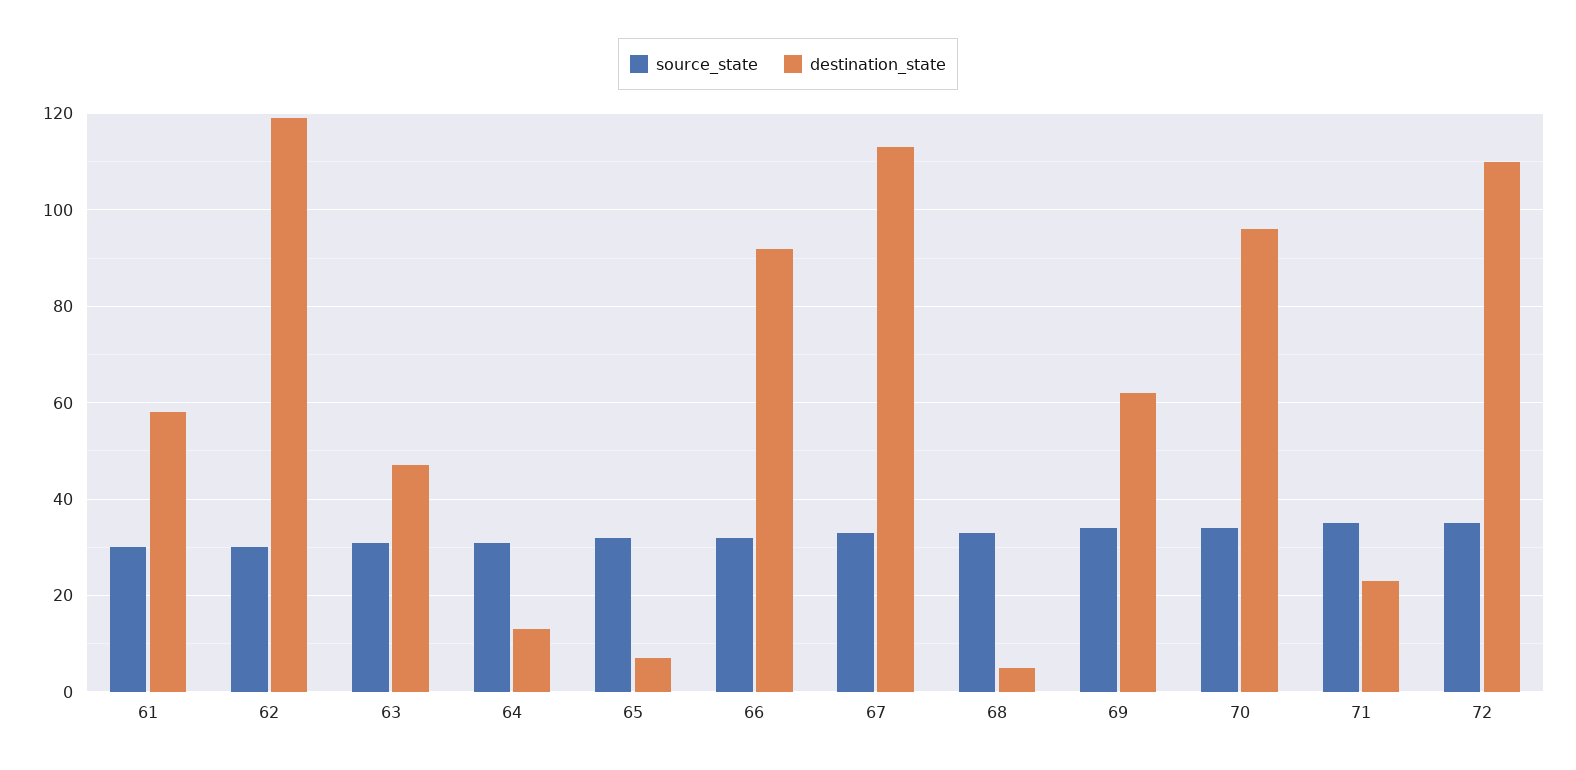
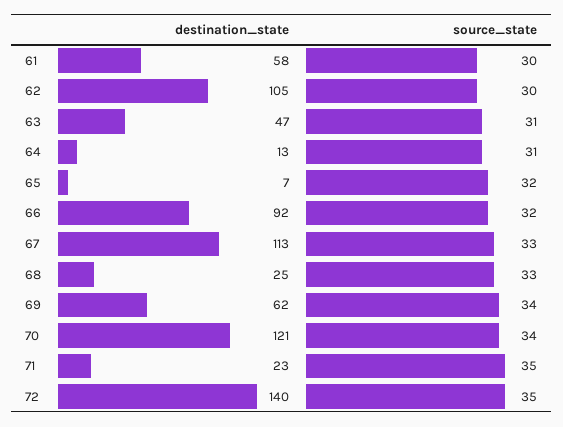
  {
    "source_state": {
      "61": 30,
      "62": 30,
      "63": 31,
      "64": 31,
      "65": 32,
      "66": 32,
      "67": 33,
      "68": 33,
      "69": 34,
      "70": 34,
      "71": 35,
      "72": 35
    },
    "destination_state": {
      "61": 58,
-     "62": 120,
+     "62": 105,
      "63": 47,
      "64": 13,
      "65": 7,
      "66": 92,
      "67": 113,
-     "68": 5,
+     "68": 25,
      "69": 62,
-     "70": 95,
+     "70": 121,
      "71": 23,
-     "72": 110
+     "72": 140
    }
  }

